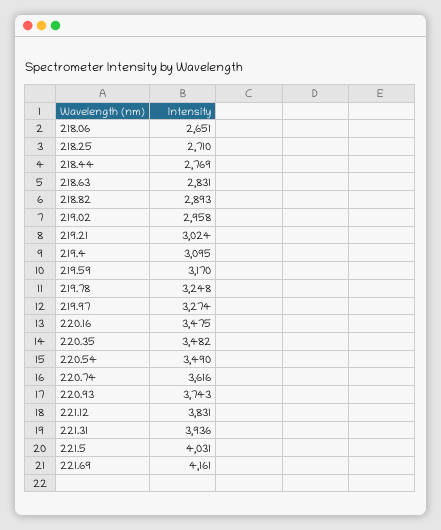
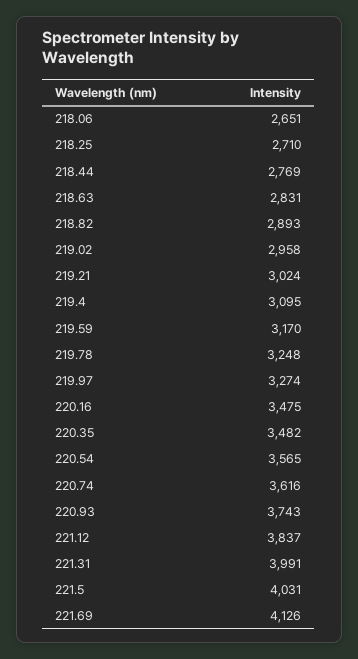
  {
    "218.06": 2651,
    "218.25": 2710,
    "218.44": 2769,
    "218.63": 2831,
    "218.82": 2893,
    "219.02": 2958,
    "219.21": 3024,
    "219.4": 3095,
    "219.59": 3170,
    "219.78": 3248,
    "219.97": 3274,
    "220.16": 3475,
    "220.35": 3482,
-   "220.54": 3490,
+   "220.54": 3565,
    "220.74": 3616,
    "220.93": 3743,
-   "221.12": 3831,
+   "221.12": 3837,
-   "221.31": 3936,
+   "221.31": 3991,
    "221.5": 4031,
-   "221.69": 4161
+   "221.69": 4126
  }

